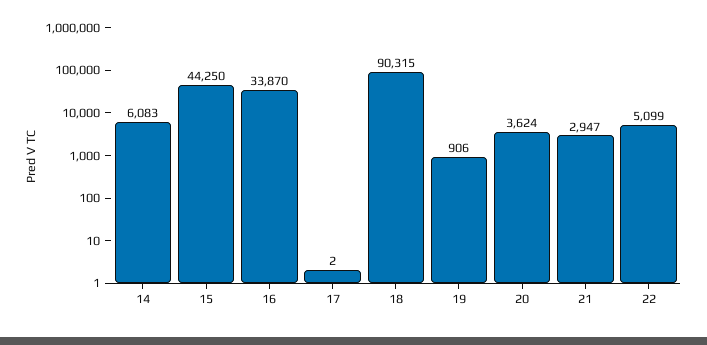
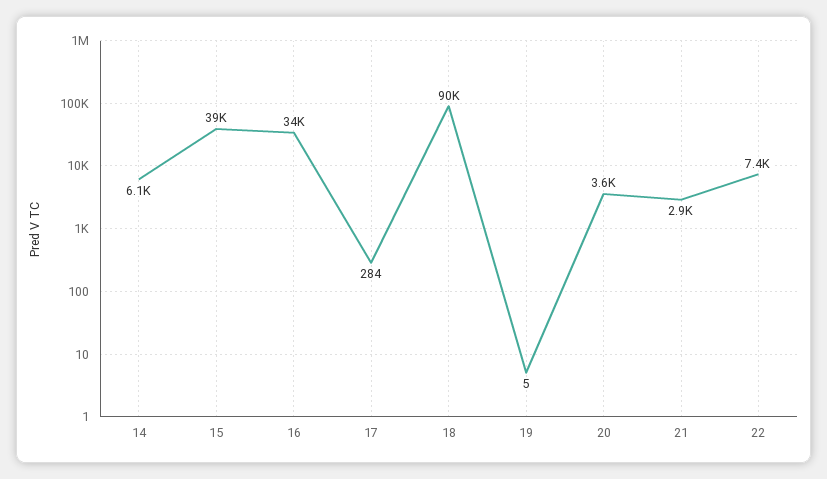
  {
    "14": 6083,
-   "15": 44250,
+   "15": 39000,
    "16": 33870,
-   "17": 2,
+   "17": 284,
    "18": 90315,
-   "19": 906,
+   "19": 5,
    "20": 3624,
    "21": 2947,
-   "22": 5099
+   "22": 7400
  }

